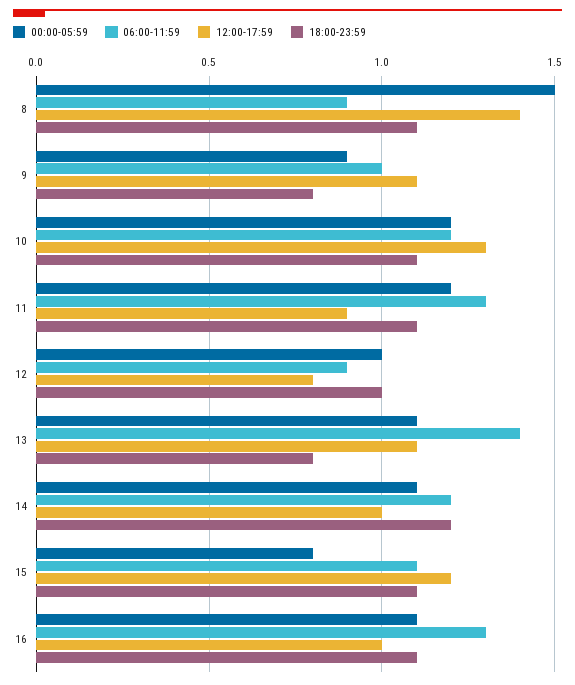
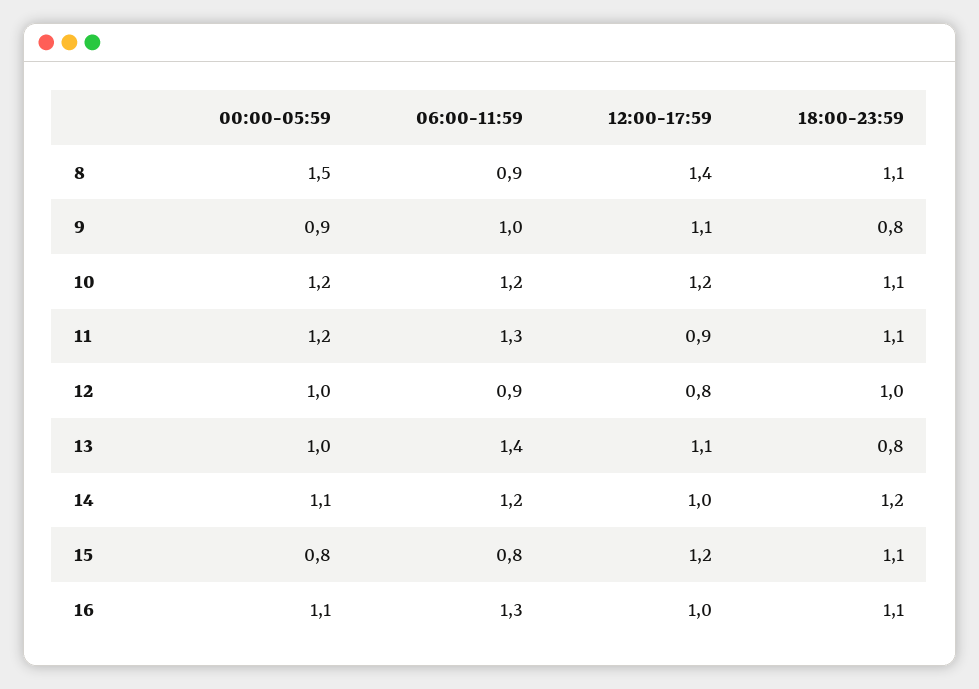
  {
    "00:00-05:59": {
      "8": 1.5,
      "9": 0.9,
      "10": 1.2,
      "11": 1.2,
      "12": 1,
-     "13": 1.1,
+     "13": 1,
      "14": 1.1,
      "15": 0.8,
      "16": 1.1
    },
    "06:00-11:59": {
      "8": 0.9,
      "9": 1,
      "10": 1.2,
      "11": 1.3,
      "12": 0.9,
      "13": 1.4,
      "14": 1.2,
-     "15": 1.1,
+     "15": 0.8,
      "16": 1.3
    },
    "12:00-17:59": {
      "8": 1.4,
      "9": 1.1,
-     "10": 1.3,
+     "10": 1.2,
      "11": 0.9,
      "12": 0.8,
      "13": 1.1,
      "14": 1,
      "15": 1.2,
      "16": 1
    },
    "18:00-23:59": {
      "8": 1.1,
      "9": 0.8,
      "10": 1.1,
      "11": 1.1,
      "12": 1,
      "13": 0.8,
      "14": 1.2,
      "15": 1.1,
      "16": 1.1
    }
  }

